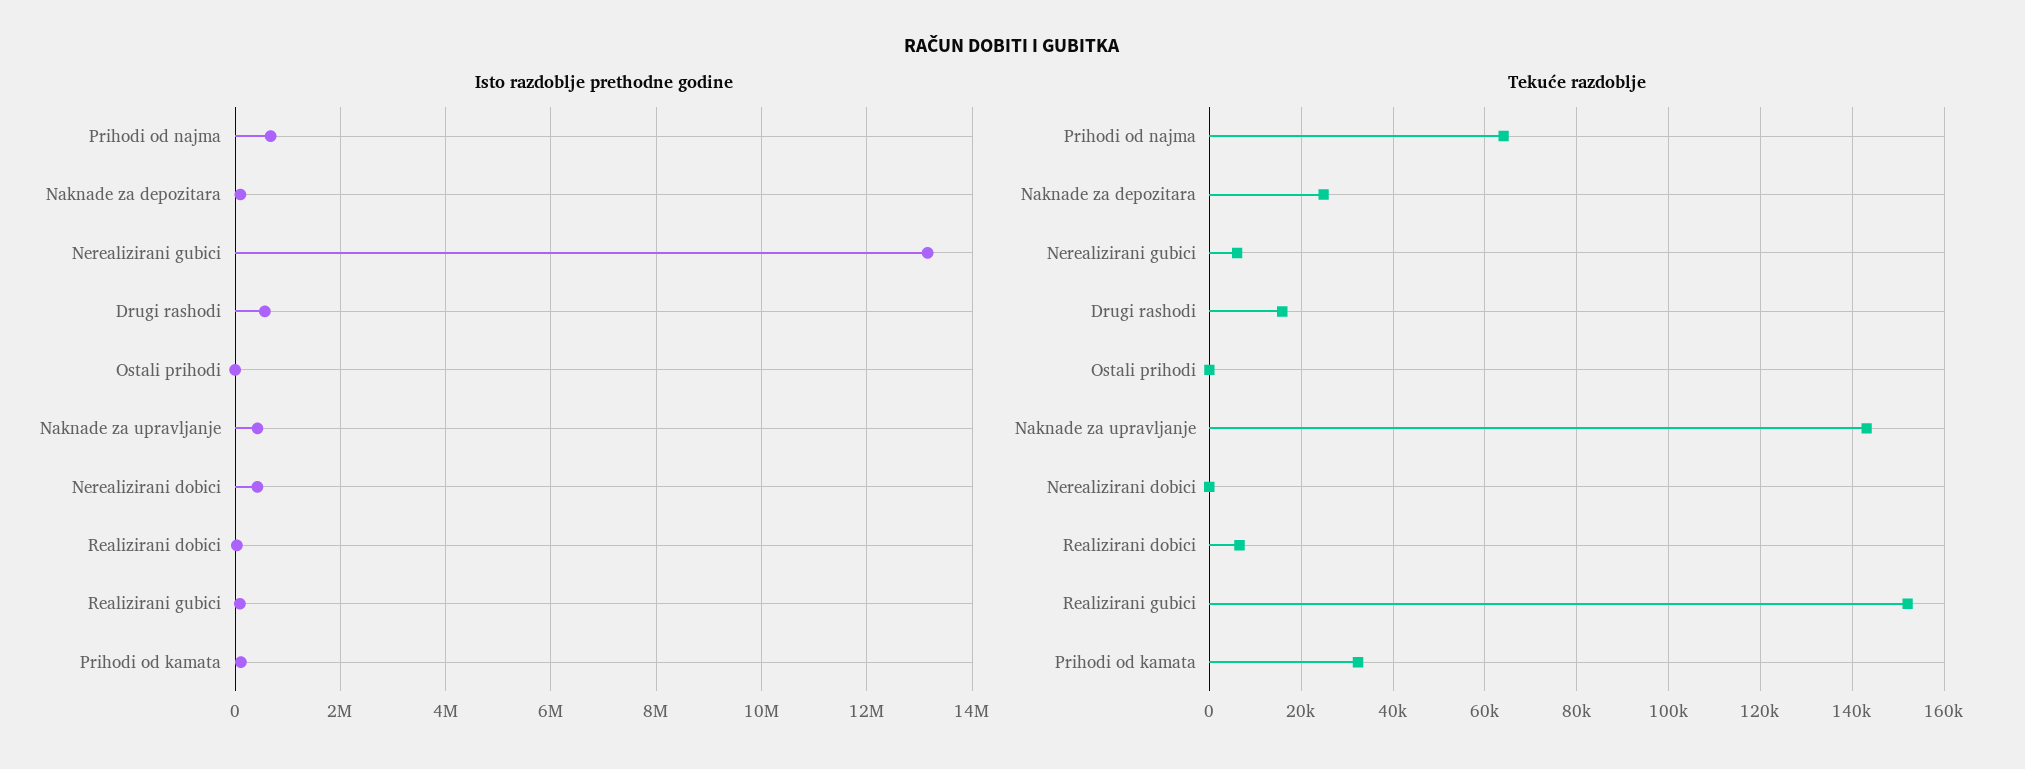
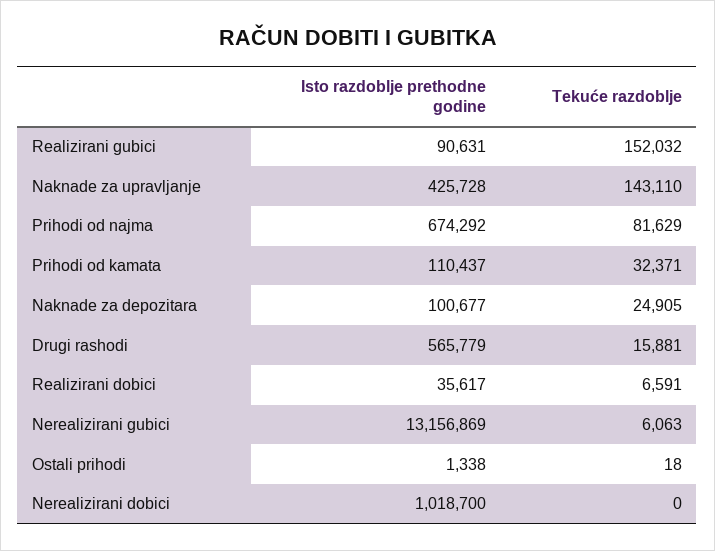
  {
    "Isto razdoblje prethodne godine": {
      "Prihodi od najma": 674292,
      "Naknade za depozitara": 100677,
      "Nerealizirani gubici": 13156869,
      "Drugi rashodi": 565779,
      "Ostali prihodi": 1338,
      "Naknade za upravljanje": 425728,
-     "Nerealizirani dobici": 400000,
+     "Nerealizirani dobici": 1018700,
      "Realizirani dobici": 35617,
      "Realizirani gubici": 90631,
      "Prihodi od kamata": 110437
    },
    "Tekuće razdoblje": {
-     "Prihodi od najma": 64000,
+     "Prihodi od najma": 81629,
      "Naknade za depozitara": 24905,
      "Nerealizirani gubici": 6063,
      "Drugi rashodi": 15881,
      "Ostali prihodi": 18,
      "Naknade za upravljanje": 143110,
      "Nerealizirani dobici": 0,
      "Realizirani dobici": 6591,
      "Realizirani gubici": 152032,
      "Prihodi od kamata": 32371
    }
  }

